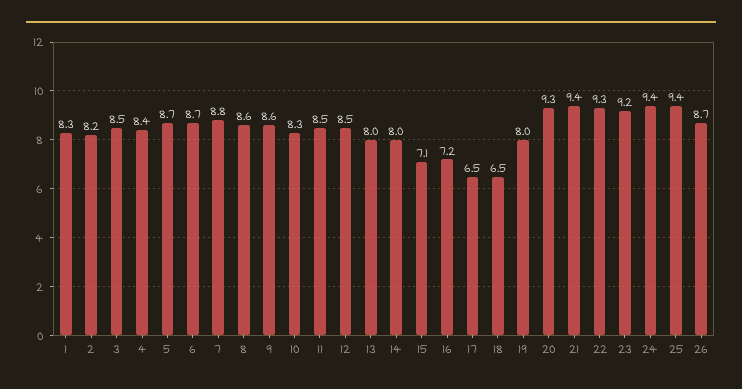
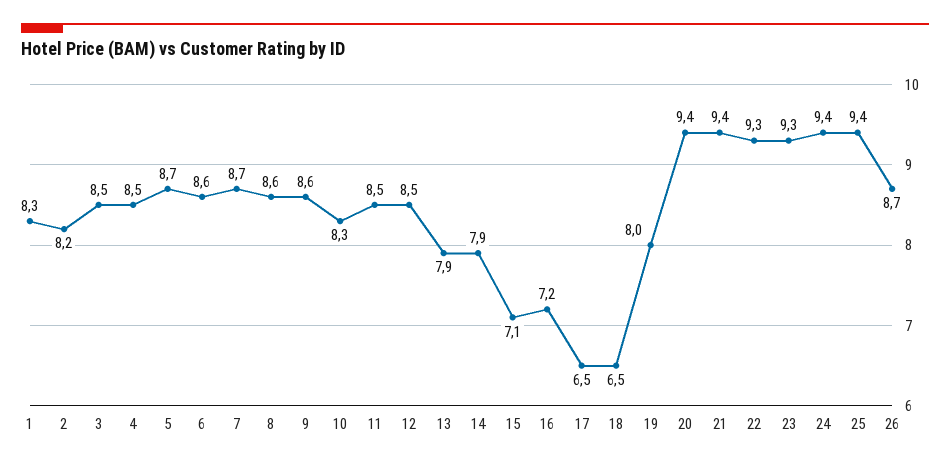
  {
    "1": 8.3,
    "2": 8.2,
    "3": 8.5,
-   "4": 8.4,
+   "4": 8.5,
    "5": 8.7,
-   "6": 8.7,
+   "6": 8.6,
-   "7": 8.8,
+   "7": 8.7,
    "8": 8.6,
    "9": 8.6,
    "10": 8.3,
    "11": 8.5,
    "12": 8.5,
-   "13": 8,
+   "13": 7.9,
-   "14": 8,
+   "14": 7.9,
    "15": 7.1,
    "16": 7.2,
    "17": 6.5,
    "18": 6.5,
    "19": 8,
-   "20": 9.3,
+   "20": 9.4,
    "21": 9.4,
    "22": 9.3,
-   "23": 9.2,
+   "23": 9.3,
    "24": 9.4,
    "25": 9.4,
    "26": 8.7
  }

